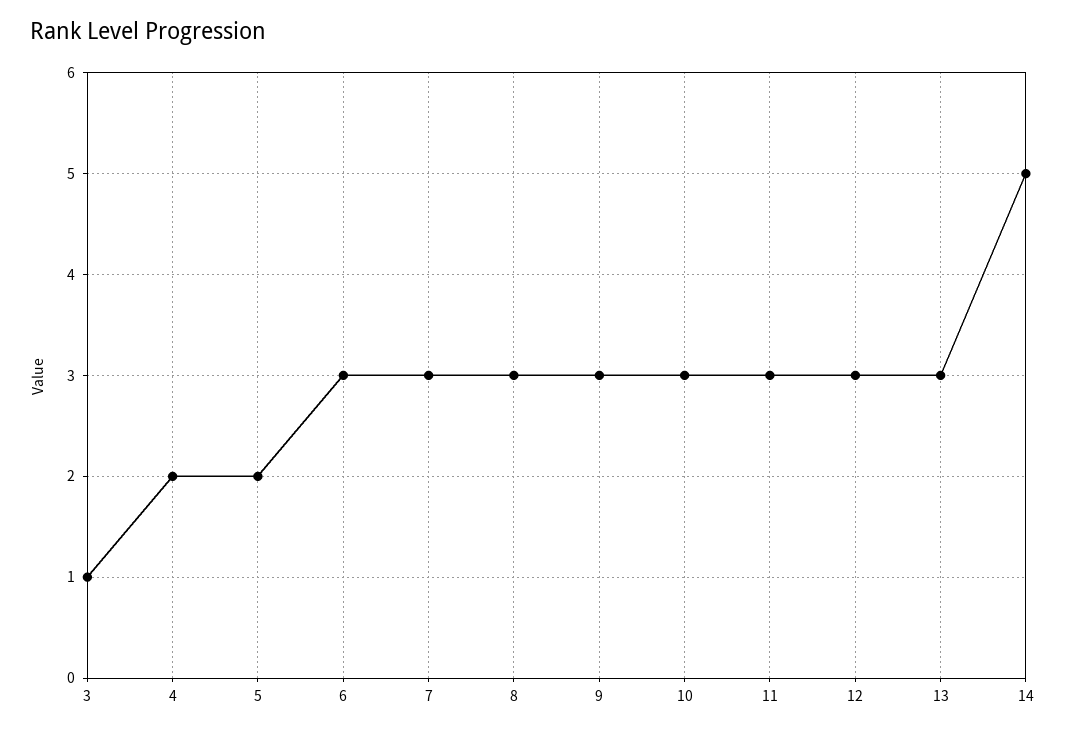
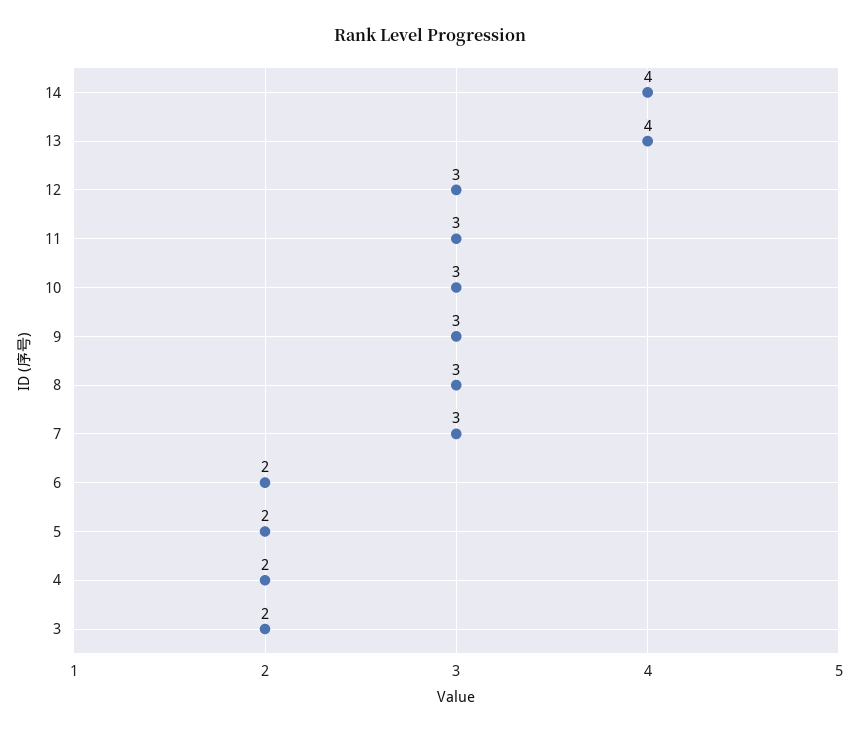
  {
-   "3": 1,
+   "3": 2,
    "4": 2,
    "5": 2,
-   "6": 3,
+   "6": 2,
    "7": 3,
    "8": 3,
    "9": 3,
    "10": 3,
    "11": 3,
    "12": 3,
-   "13": 3,
+   "13": 4,
-   "14": 5
+   "14": 4
  }

